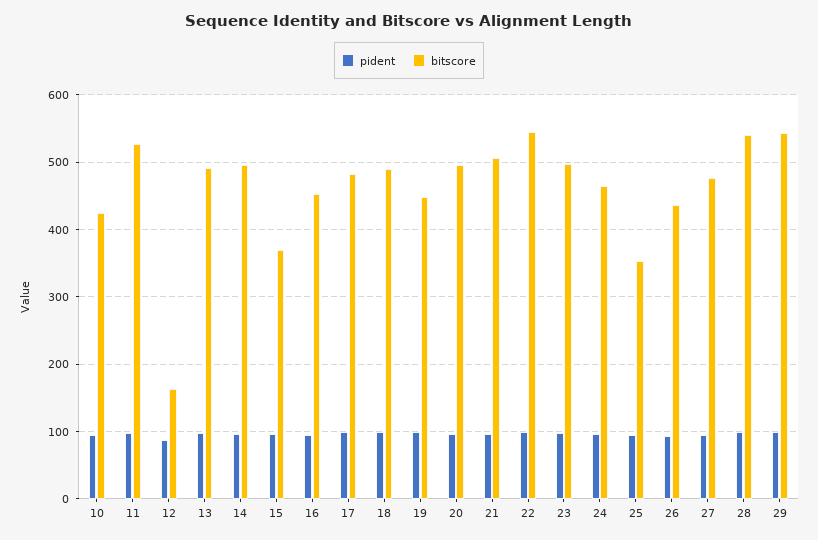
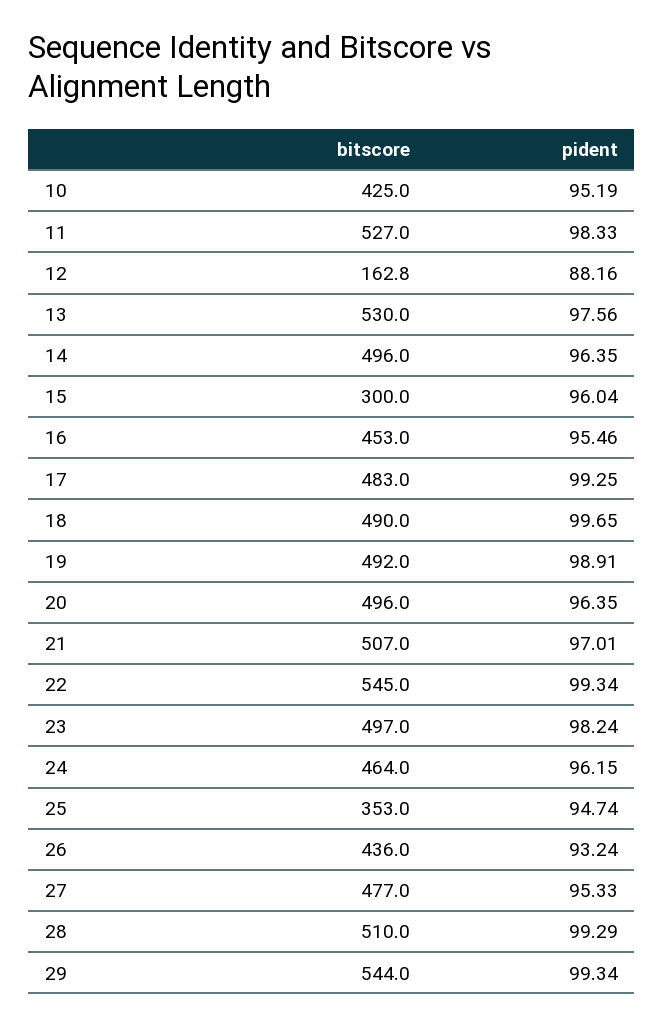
  {
    "pident": {
      "10": 95.19,
      "11": 98.33,
      "12": 88.16,
      "13": 97.56,
      "14": 96.35,
      "15": 96.04,
      "16": 95.46,
      "17": 99.25,
      "18": 99.65,
      "19": 98.91,
      "20": 96.35,
      "21": 97.01,
      "22": 99.34,
      "23": 98.24,
      "24": 96.15,
      "25": 94.74,
      "26": 93.24,
      "27": 95.33,
      "28": 99.29,
      "29": 99.34
    },
    "bitscore": {
      "10": 425,
      "11": 527,
      "12": 162.8,
-     "13": 490,
+     "13": 530,
      "14": 496,
-     "15": 370,
+     "15": 300,
      "16": 453,
      "17": 483,
      "18": 490,
-     "19": 450,
+     "19": 492,
      "20": 496,
      "21": 507,
      "22": 545,
      "23": 497,
      "24": 464,
      "25": 353,
      "26": 436,
      "27": 477,
-     "28": 540,
+     "28": 510,
      "29": 544
    }
  }

